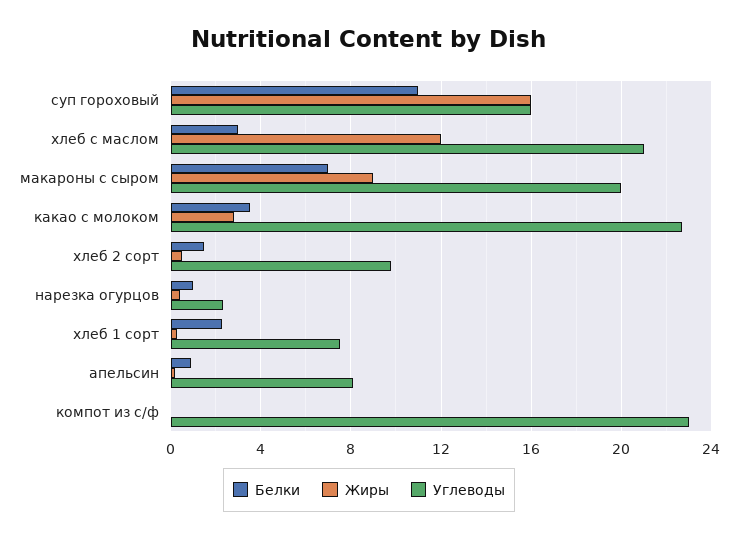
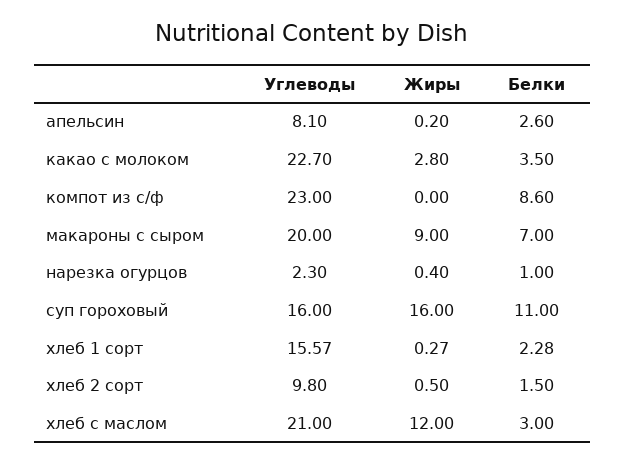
  {
    "Белки": {
      "суп гороховый": 11,
      "хлеб с маслом": 3,
      "макароны с сыром": 7,
      "какао с молоком": 3.5,
      "хлеб 2 сорт": 1.5,
      "нарезка огурцов": 1,
      "хлеб 1 сорт": 2.28,
-     "апельсин": 1,
+     "апельсин": 2.6,
-     "компот из с/ф": 0
+     "компот из с/ф": 8.6
    },
    "Жиры": {
      "суп гороховый": 16,
      "хлеб с маслом": 12,
      "макароны с сыром": 9,
      "какао с молоком": 2.8,
      "хлеб 2 сорт": 0.5,
      "нарезка огурцов": 0.4,
      "хлеб 1 сорт": 0.27,
      "апельсин": 0.2,
      "компот из с/ф": 0
    },
    "Углеводы": {
      "суп гороховый": 16,
      "хлеб с маслом": 21,
      "макароны с сыром": 20,
      "какао с молоком": 22.7,
      "хлеб 2 сорт": 9.8,
      "нарезка огурцов": 2.3,
-     "хлеб 1 сорт": 7.5,
+     "хлеб 1 сорт": 15.57,
      "апельсин": 8.1,
      "компот из с/ф": 23
    }
  }

